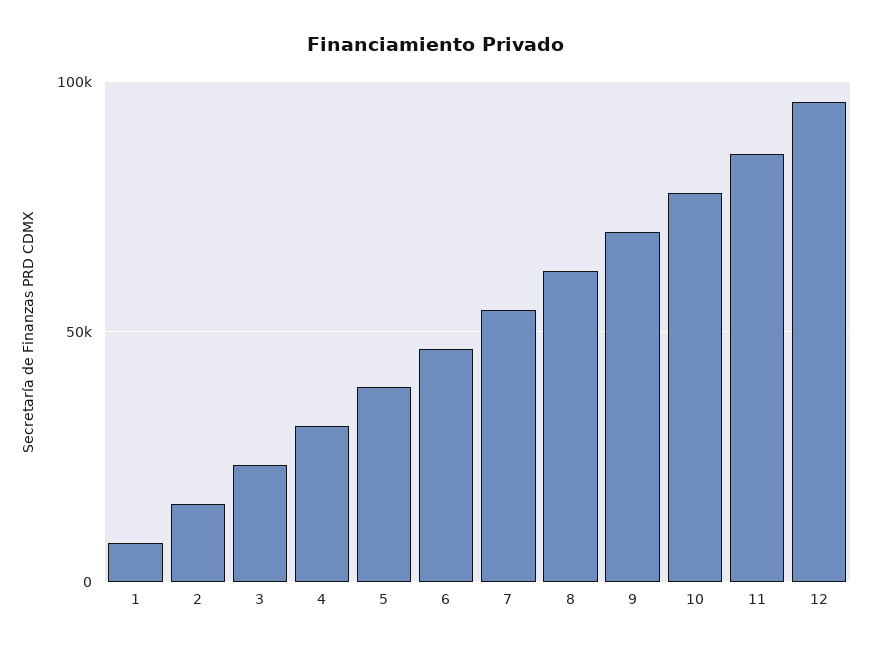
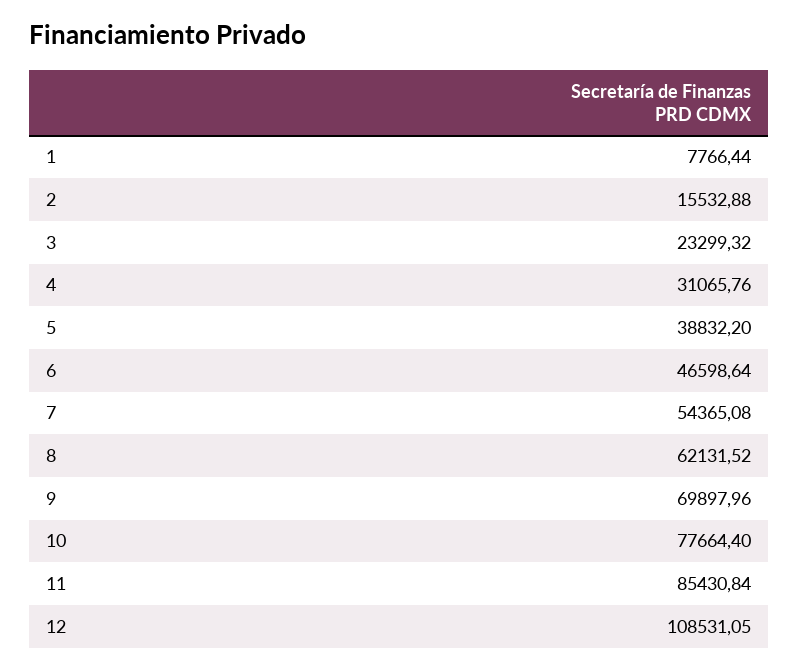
  {
    "1": 7766.44,
    "2": 15532.88,
    "3": 23299.32,
    "4": 31065.76,
    "5": 38832.2,
    "6": 46598.64,
    "7": 54365.08,
    "8": 62131.52,
    "9": 69897.96,
    "10": 77664.4,
    "11": 85430.84,
-   "12": 95000
+   "12": 108531.05
  }

